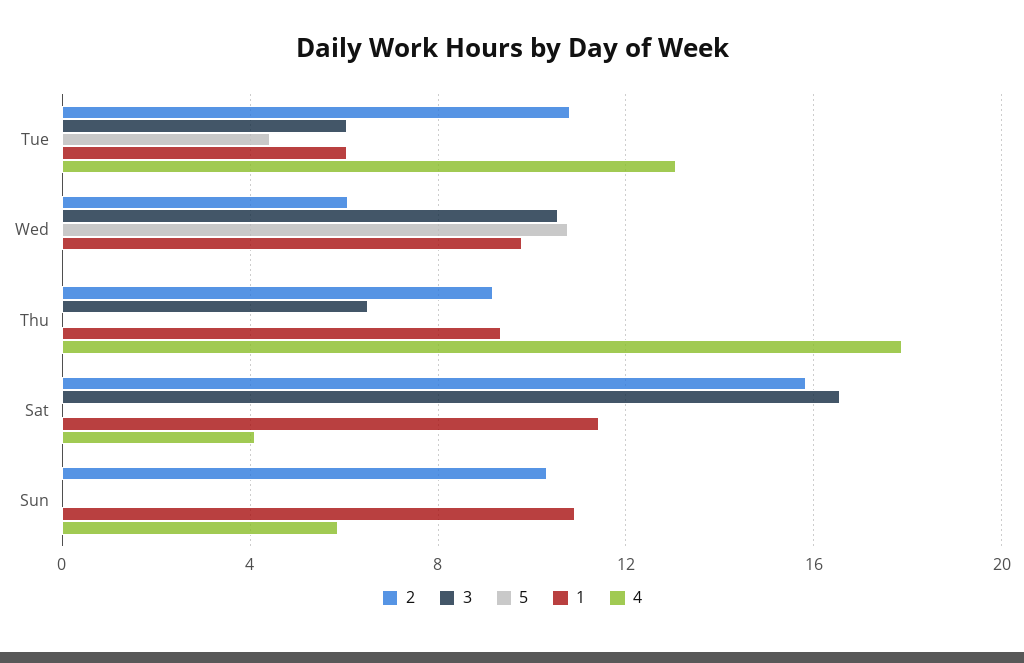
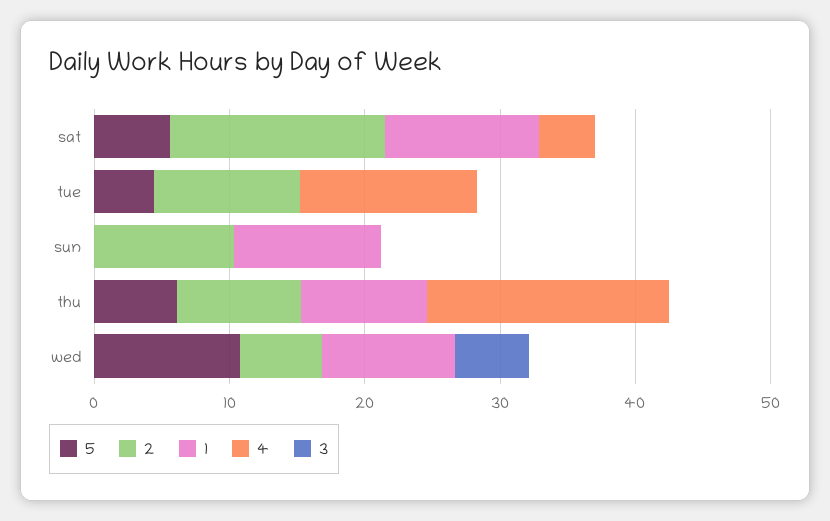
  {
    "2": {
      "Tue": 11,
      "Wed": 6,
      "Thu": 9,
      "Sat": 16,
      "Sun": 10.5
    },
    "3": {
-     "Tue": 6,
+     "Tue": 0,
-     "Wed": 10.5,
+     "Wed": 6,
-     "Thu": 6.5,
+     "Thu": 0,
-     "Sat": 16.5,
+     "Sat": 0,
      "Sun": 0
    },
    "5": {
      "Tue": 4.5,
      "Wed": 11,
-     "Thu": 0,
+     "Thu": 6,
-     "Sat": 0,
+     "Sat": 6,
      "Sun": 0
    },
    "1": {
-     "Tue": 6,
+     "Tue": 0,
      "Wed": 10,
      "Thu": 9.5,
      "Sat": 11.5,
      "Sun": 11
    },
    "4": {
      "Tue": 13,
      "Wed": 0,
      "Thu": 18,
      "Sat": 4,
-     "Sun": 6
+     "Sun": 0
    }
  }

